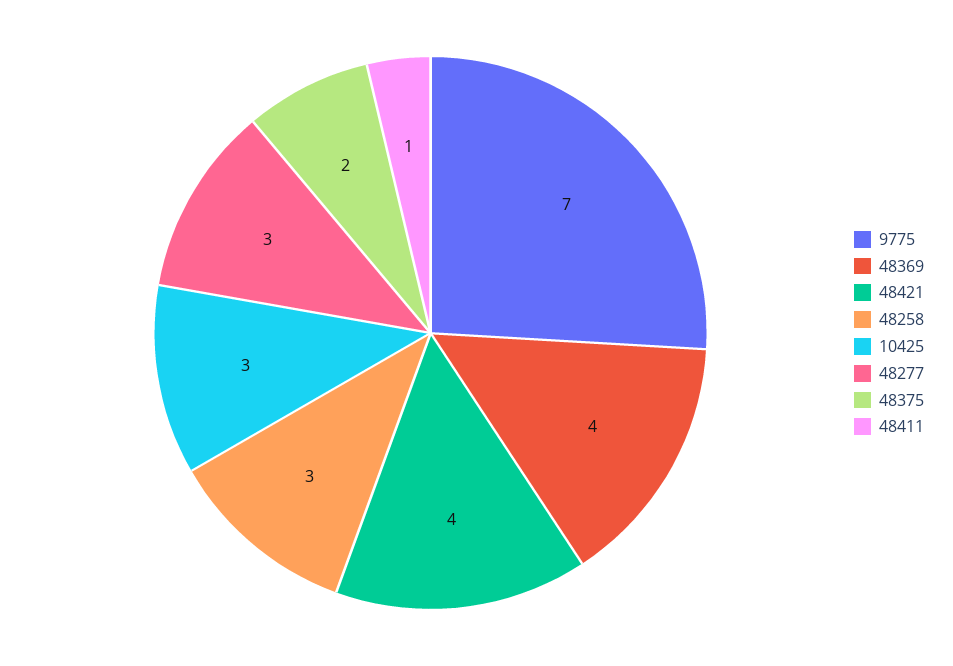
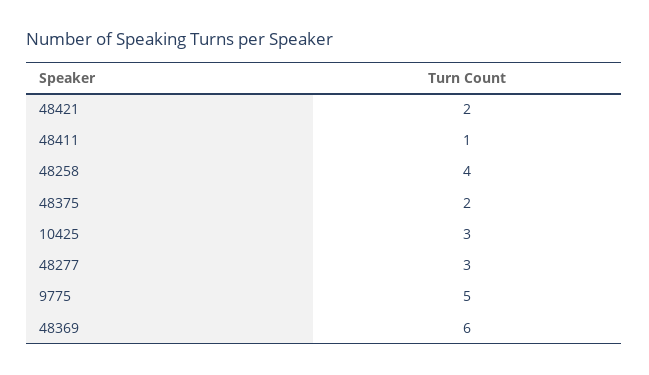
  {
-   "9775": 7,
+   "9775": 5,
-   "48369": 4,
+   "48369": 6,
-   "48421": 4,
+   "48421": 2,
-   "48258": 3,
+   "48258": 4,
    "10425": 3,
    "48277": 3,
    "48375": 2,
    "48411": 1
  }

